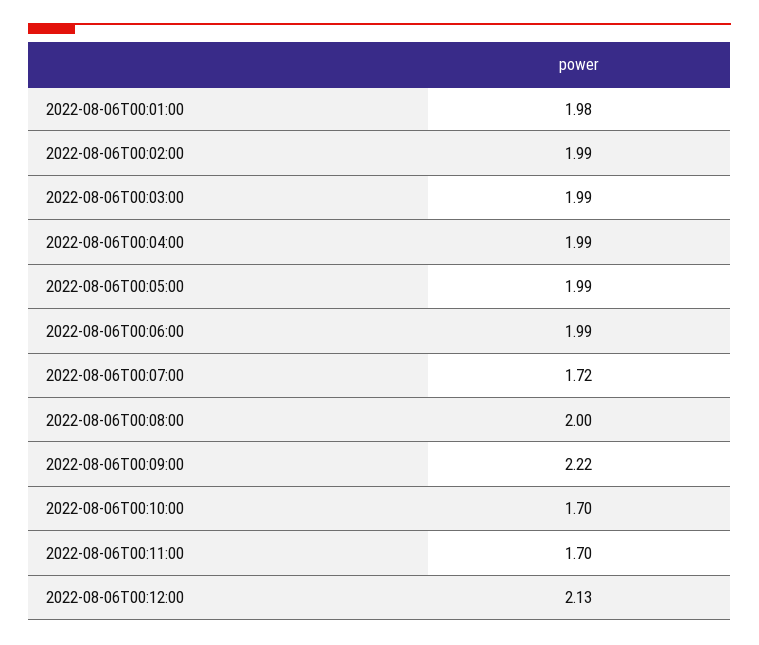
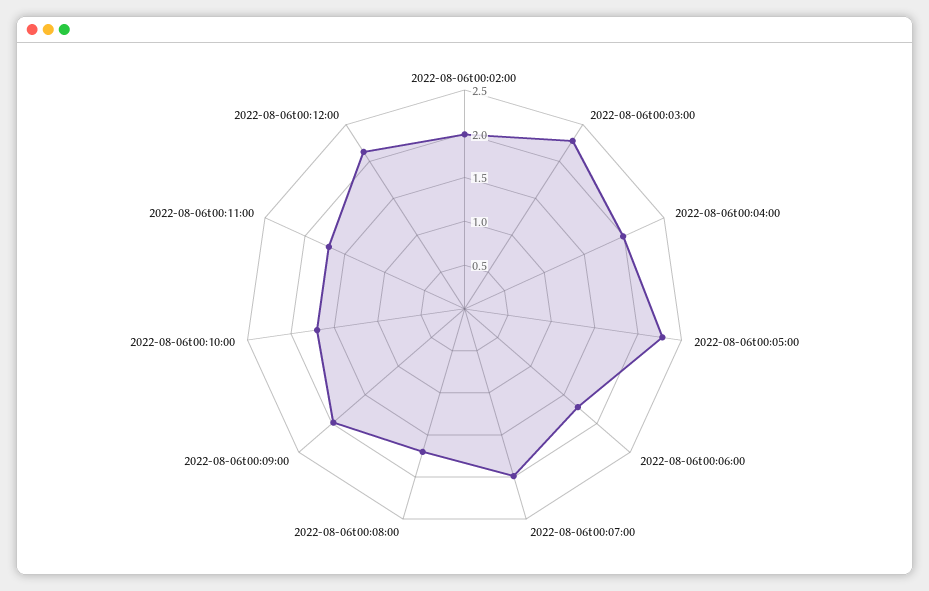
  {
-   "2022-08-06T00:01:00": 1.98,
    "2022-08-06T00:02:00": 1.99,
-   "2022-08-06T00:03:00": 1.99,
+   "2022-08-06T00:03:00": 2.3,
    "2022-08-06T00:04:00": 1.99,
-   "2022-08-06T00:05:00": 1.99,
+   "2022-08-06T00:05:00": 2.3,
-   "2022-08-06T00:06:00": 1.99,
+   "2022-08-06T00:06:00": 1.7,
-   "2022-08-06T00:07:00": 1.72,
+   "2022-08-06T00:07:00": 2,
-   "2022-08-06T00:08:00": 2,
+   "2022-08-06T00:08:00": 1.7,
-   "2022-08-06T00:09:00": 2.22,
+   "2022-08-06T00:09:00": 2,
    "2022-08-06T00:10:00": 1.7,
    "2022-08-06T00:11:00": 1.7,
    "2022-08-06T00:12:00": 2.13
  }

